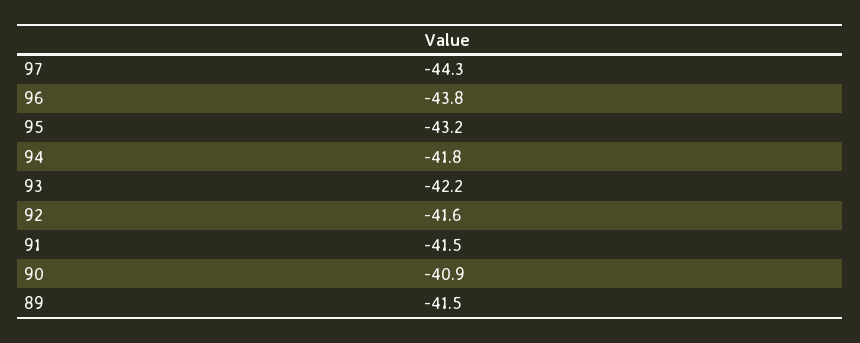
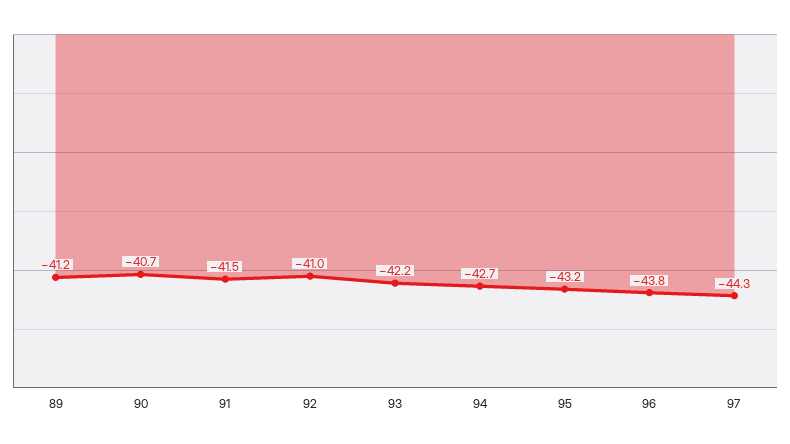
  {
    "97": -44.3,
    "96": -43.8,
    "95": -43.2,
-   "94": -41.8,
+   "94": -42.7,
    "93": -42.2,
-   "92": -41.6,
+   "92": -41,
    "91": -41.5,
-   "90": -40.9,
+   "90": -40.7,
-   "89": -41.5
+   "89": -41.2
  }

